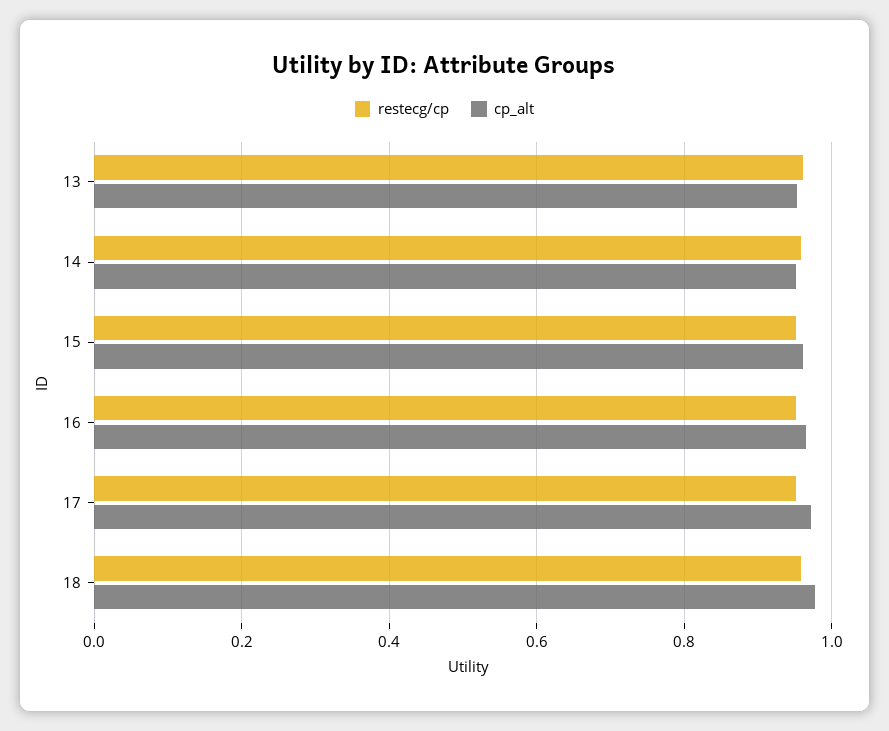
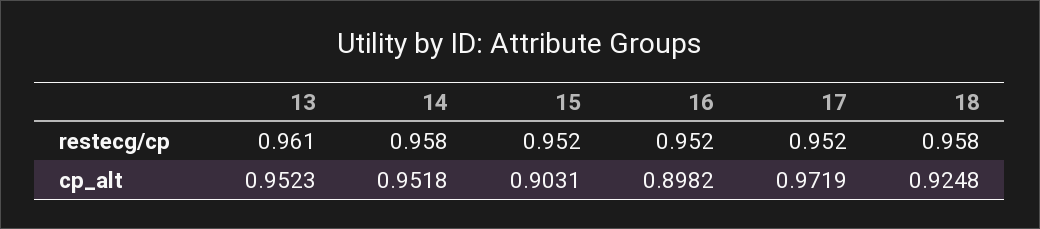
  {
    "restecg/cp": {
      "13": 0.961,
      "14": 0.958,
      "15": 0.952,
      "16": 0.952,
      "17": 0.952,
      "18": 0.958
    },
    "cp_alt": {
      "13": 0.9523,
      "14": 0.9518,
-     "15": 0.96,
+     "15": 0.9031,
-     "16": 0.96,
+     "16": 0.8982,
      "17": 0.9719,
-     "18": 0.98
+     "18": 0.9248
    }
  }

